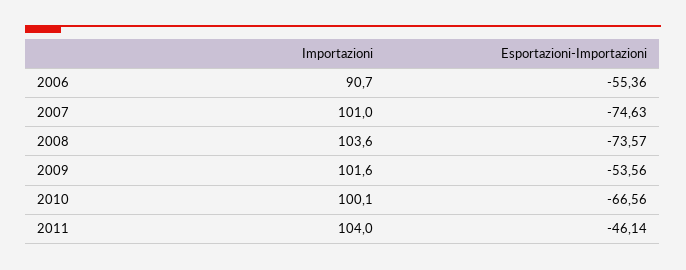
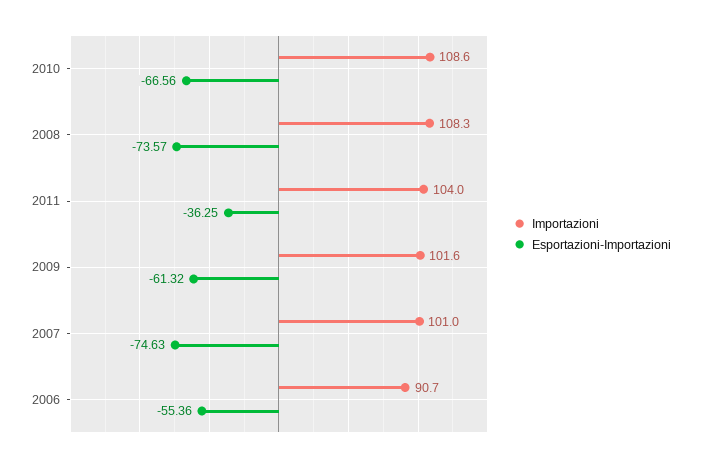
  {
    "Importazioni": {
      "2006": 90.7,
      "2007": 101,
-     "2008": 103.6,
+     "2008": 108.3,
      "2009": 101.6,
-     "2010": 100.1,
+     "2010": 108.6,
      "2011": 104
    },
    "Esportazioni-Importazioni": {
      "2006": -55.36,
      "2007": -74.63,
      "2008": -73.57,
-     "2009": -53.56,
+     "2009": -61.32,
      "2010": -66.56,
-     "2011": -46.14
+     "2011": -36.25
    }
  }

